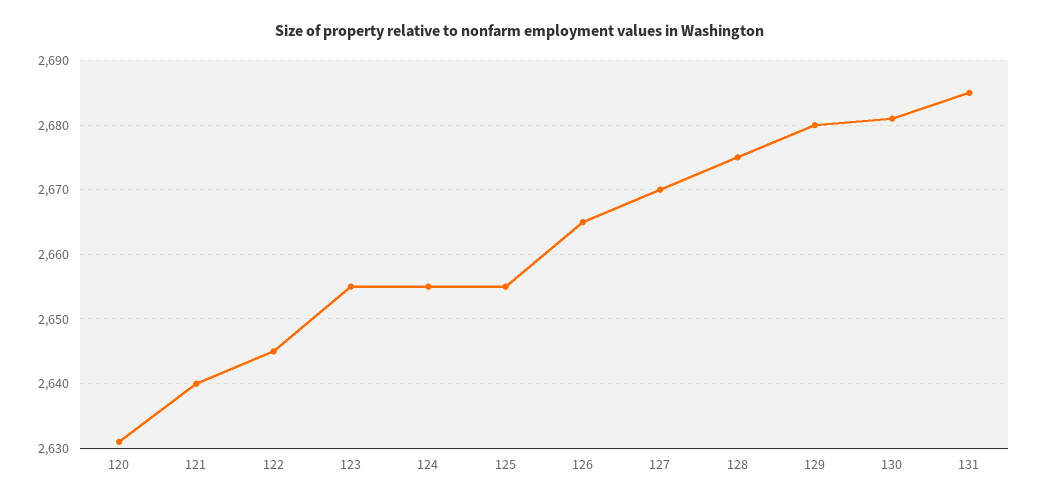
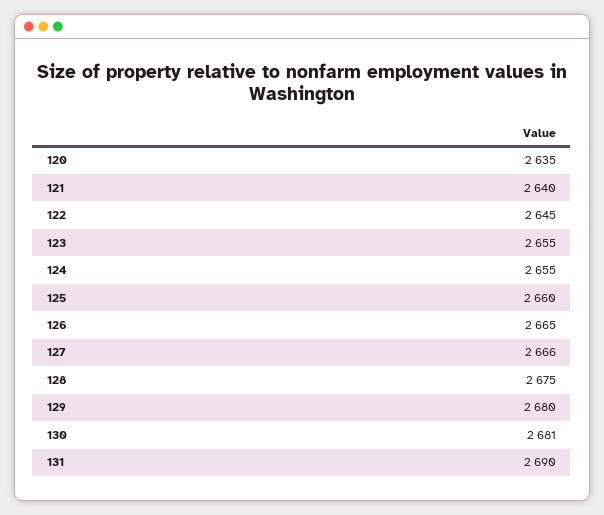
  {
-   "120": 2631,
+   "120": 2635,
    "121": 2640,
    "122": 2645,
    "123": 2655,
    "124": 2655,
-   "125": 2655,
+   "125": 2660,
    "126": 2665,
-   "127": 2670,
+   "127": 2666,
    "128": 2675,
    "129": 2680,
    "130": 2681,
-   "131": 2685
+   "131": 2690
  }

